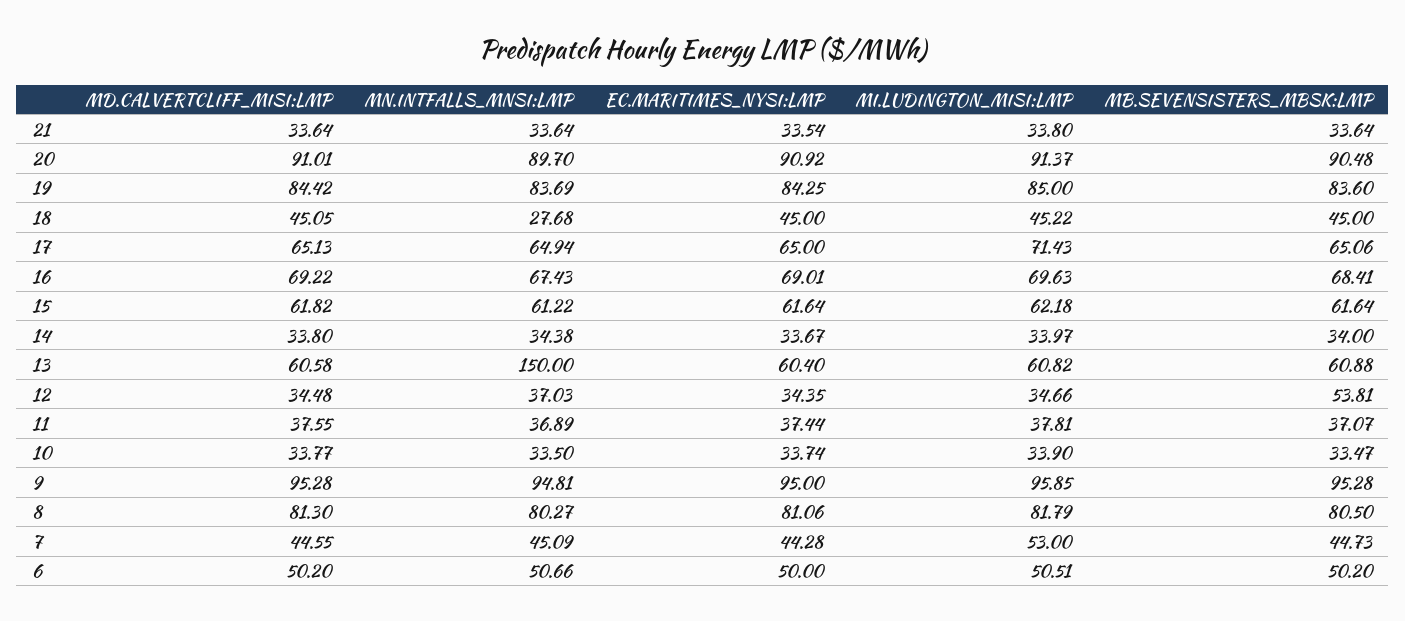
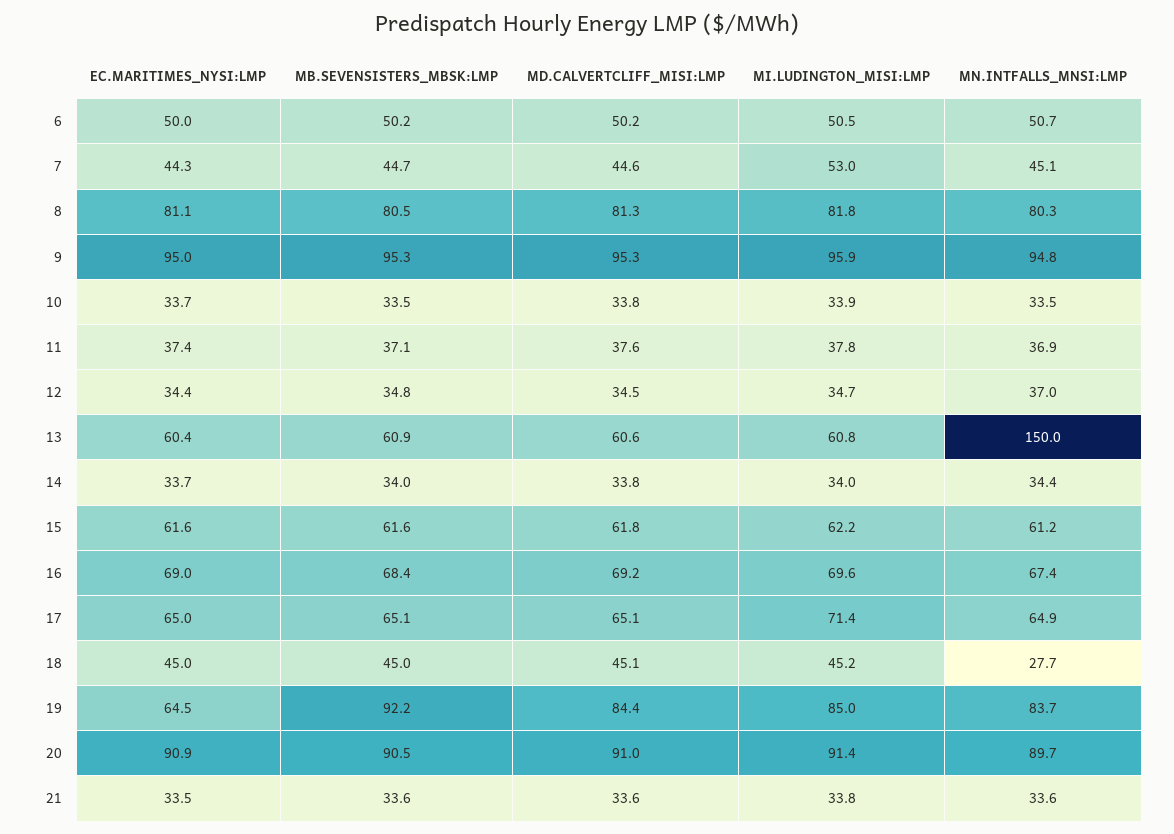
  {
    "MD.CALVERTCLIFF_MISI:LMP": {
      "21": 33.64,
      "20": 91.01,
      "19": 84.42,
      "18": 45.05,
      "17": 65.13,
      "16": 69.22,
      "15": 61.82,
      "14": 33.8,
      "13": 60.58,
      "12": 34.48,
      "11": 37.55,
      "10": 33.77,
      "9": 95.28,
      "8": 81.3,
      "7": 44.55,
      "6": 50.2
    },
    "MN.INTFALLS_MNSI:LMP": {
      "21": 33.64,
      "20": 89.7,
      "19": 83.69,
      "18": 27.68,
      "17": 64.94,
      "16": 67.43,
      "15": 61.22,
      "14": 34.38,
      "13": 150,
      "12": 37.03,
      "11": 36.89,
      "10": 33.5,
      "9": 94.81,
      "8": 80.27,
      "7": 45.09,
      "6": 50.66
    },
    "EC.MARITIMES_NYSI:LMP": {
      "21": 33.54,
      "20": 90.92,
-     "19": 84.25,
+     "19": 64.5,
      "18": 45,
      "17": 65,
      "16": 69.01,
      "15": 61.64,
      "14": 33.67,
      "13": 60.4,
      "12": 34.35,
      "11": 37.44,
      "10": 33.74,
      "9": 95,
      "8": 81.06,
      "7": 44.28,
      "6": 50
    },
    "MI.LUDINGTON_MISI:LMP": {
      "21": 33.8,
      "20": 91.37,
      "19": 85,
      "18": 45.22,
      "17": 71.43,
      "16": 69.63,
      "15": 62.18,
      "14": 33.97,
      "13": 60.82,
      "12": 34.66,
      "11": 37.81,
      "10": 33.9,
      "9": 95.85,
      "8": 81.79,
      "7": 53,
      "6": 50.51
    },
    "MB.SEVENSISTERS_MBSK:LMP": {
      "21": 33.64,
      "20": 90.48,
-     "19": 83.6,
+     "19": 92.2,
      "18": 45,
      "17": 65.06,
      "16": 68.41,
      "15": 61.64,
      "14": 34,
      "13": 60.88,
-     "12": 53.81,
+     "12": 34.8,
      "11": 37.07,
      "10": 33.47,
      "9": 95.28,
      "8": 80.5,
      "7": 44.73,
      "6": 50.2
    }
  }

